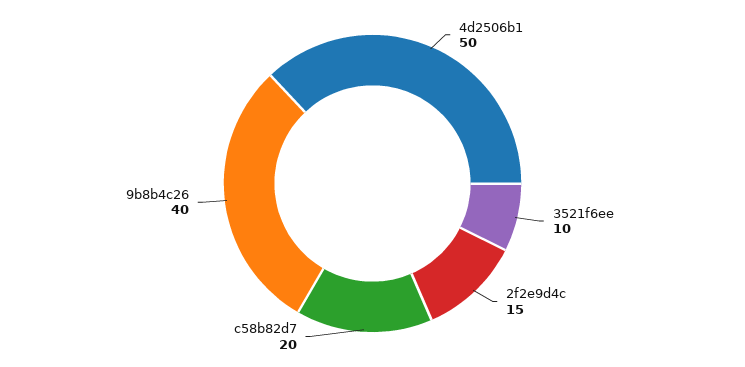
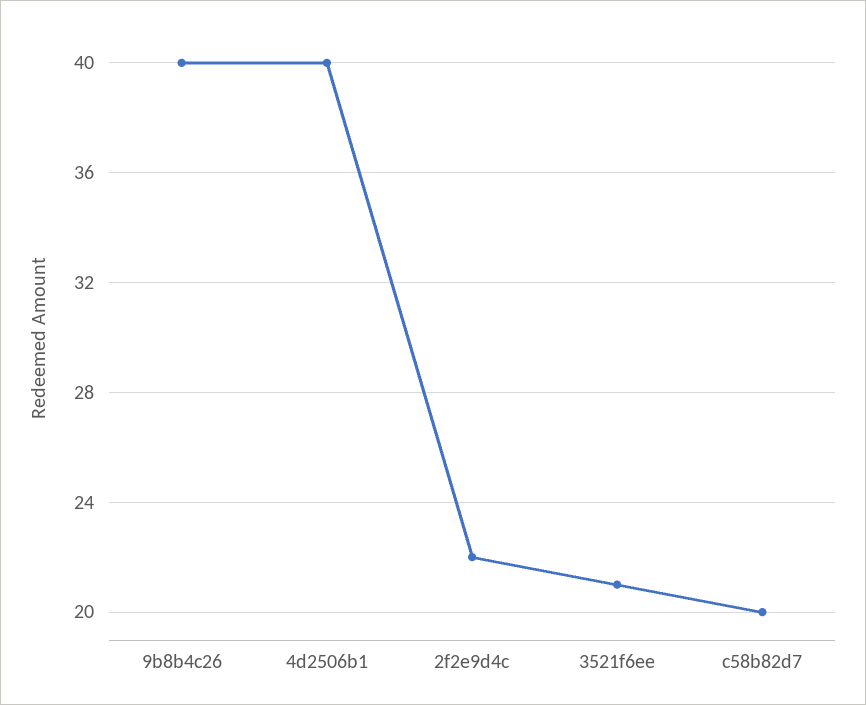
  {
-   "4d2506b1": 50,
+   "4d2506b1": 40,
-   "3521f6ee": 10,
+   "3521f6ee": 21,
-   "2f2e9d4c": 15,
+   "2f2e9d4c": 22,
    "c58b82d7": 20,
    "9b8b4c26": 40
  }

